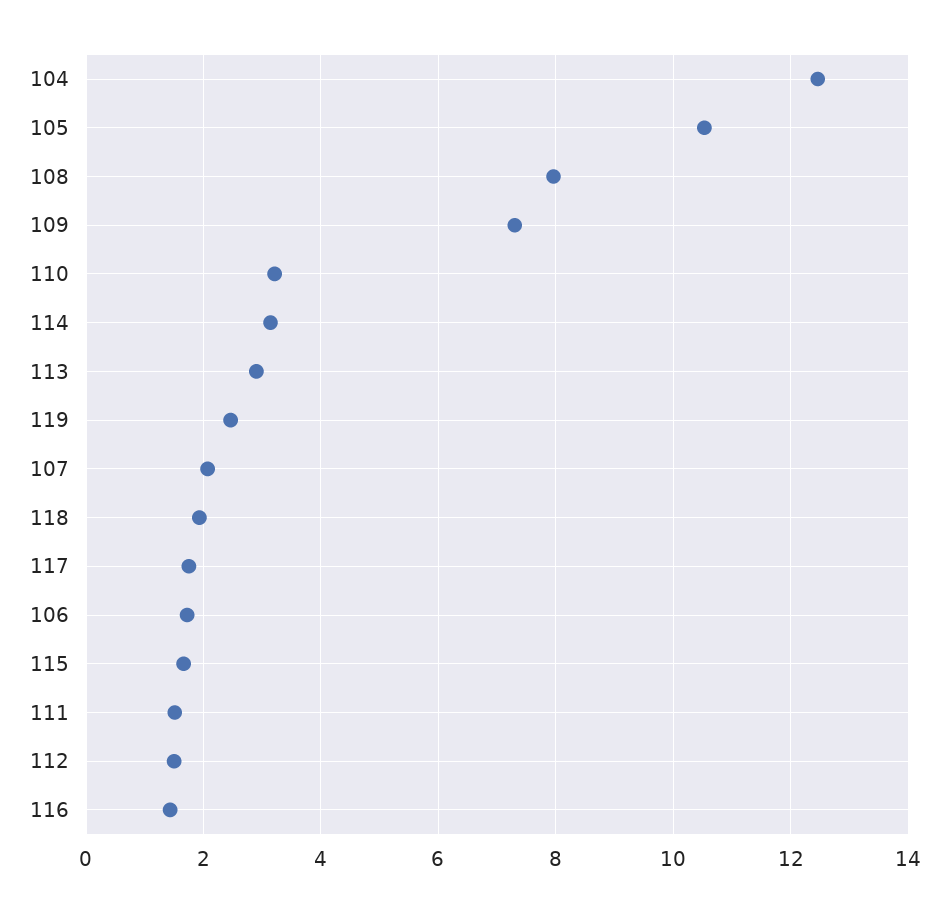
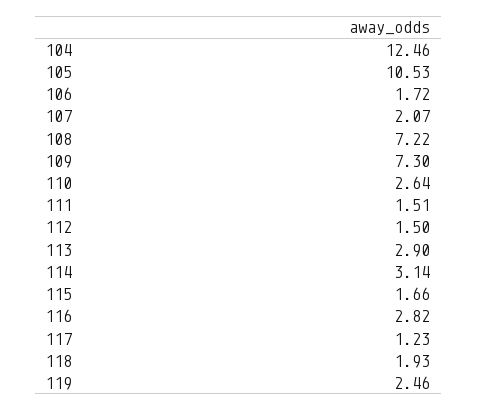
  {
    "104": 12.46,
    "105": 10.53,
-   "108": 8,
+   "108": 7.22,
    "109": 7.3,
-   "110": 3.2,
+   "110": 2.64,
    "114": 3.14,
    "113": 2.9,
    "119": 2.46,
    "107": 2.07,
    "118": 1.93,
-   "117": 1.8,
+   "117": 1.23,
    "106": 1.72,
    "115": 1.66,
    "111": 1.51,
    "112": 1.5,
-   "116": 1.4
+   "116": 2.82
  }

